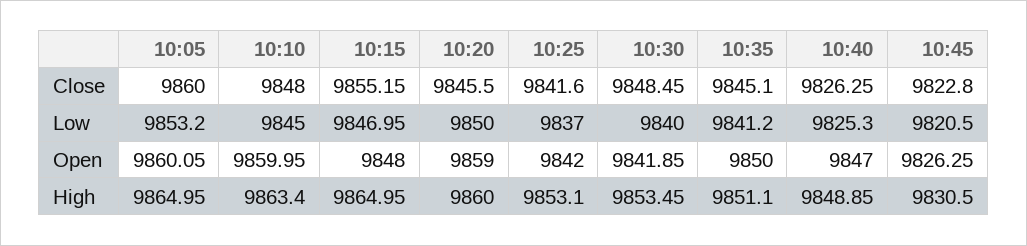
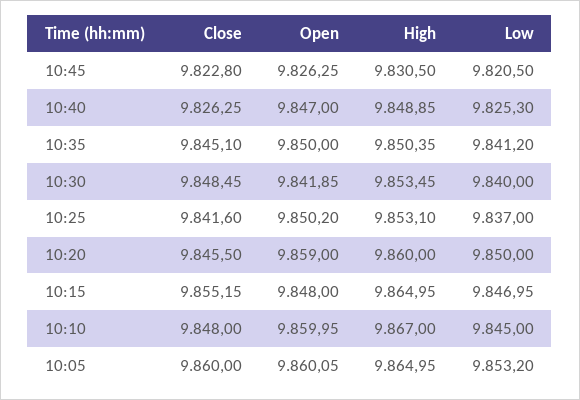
  {
    "10:05": {
      "Close": 9860,
      "Low": 9853.2,
      "Open": 9860.05,
      "High": 9864.95
    },
    "10:10": {
      "Close": 9848,
      "Low": 9845,
      "Open": 9859.95,
-     "High": 9863.4
+     "High": 9867
    },
    "10:15": {
      "Close": 9855.15,
      "Low": 9846.95,
      "Open": 9848,
      "High": 9864.95
    },
    "10:20": {
      "Close": 9845.5,
      "Low": 9850,
      "Open": 9859,
      "High": 9860
    },
    "10:25": {
      "Close": 9841.6,
      "Low": 9837,
-     "Open": 9842,
+     "Open": 9850.2,
      "High": 9853.1
    },
    "10:30": {
      "Close": 9848.45,
      "Low": 9840,
      "Open": 9841.85,
      "High": 9853.45
    },
    "10:35": {
      "Close": 9845.1,
      "Low": 9841.2,
      "Open": 9850,
-     "High": 9851.1
+     "High": 9850.35
    },
    "10:40": {
      "Close": 9826.25,
      "Low": 9825.3,
      "Open": 9847,
      "High": 9848.85
    },
    "10:45": {
      "Close": 9822.8,
      "Low": 9820.5,
      "Open": 9826.25,
      "High": 9830.5
    }
  }

